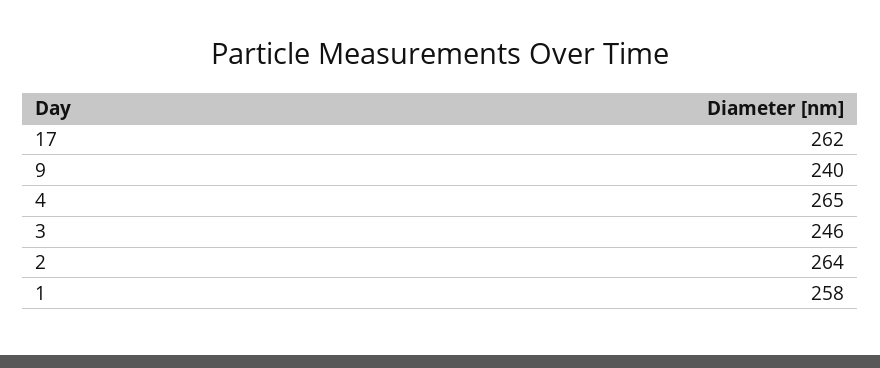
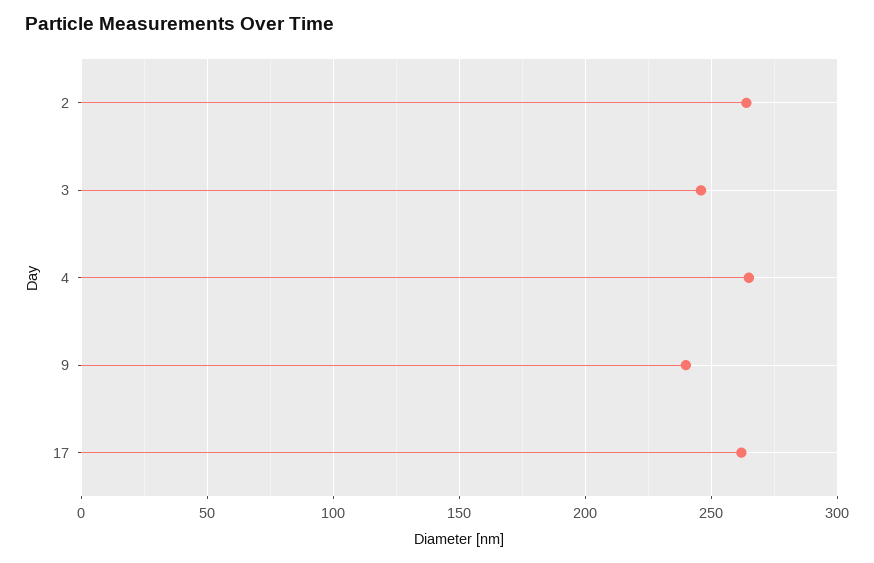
  {
    "17": 262,
    "9": 240,
    "4": 265,
    "3": 246,
-   "2": 264,
+   "2": 264
-   "1": 258
  }

